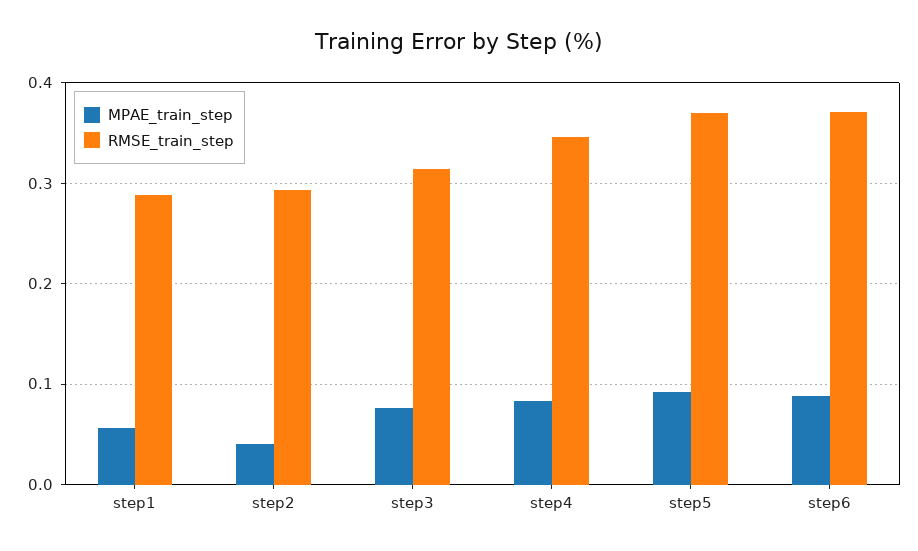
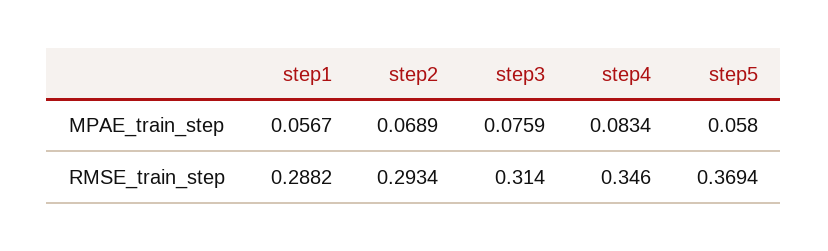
  {
    "MPAE_train_step": {
      "step1": 0.0567,
-     "step2": 0.04,
+     "step2": 0.0689,
      "step3": 0.0759,
      "step4": 0.0834,
-     "step5": 0.09,
+     "step5": 0.058
-     "step6": 0.09
    },
    "RMSE_train_step": {
      "step1": 0.2882,
      "step2": 0.2934,
      "step3": 0.314,
      "step4": 0.346,
-     "step5": 0.3694,
+     "step5": 0.3694
-     "step6": 0.37
    }
  }

